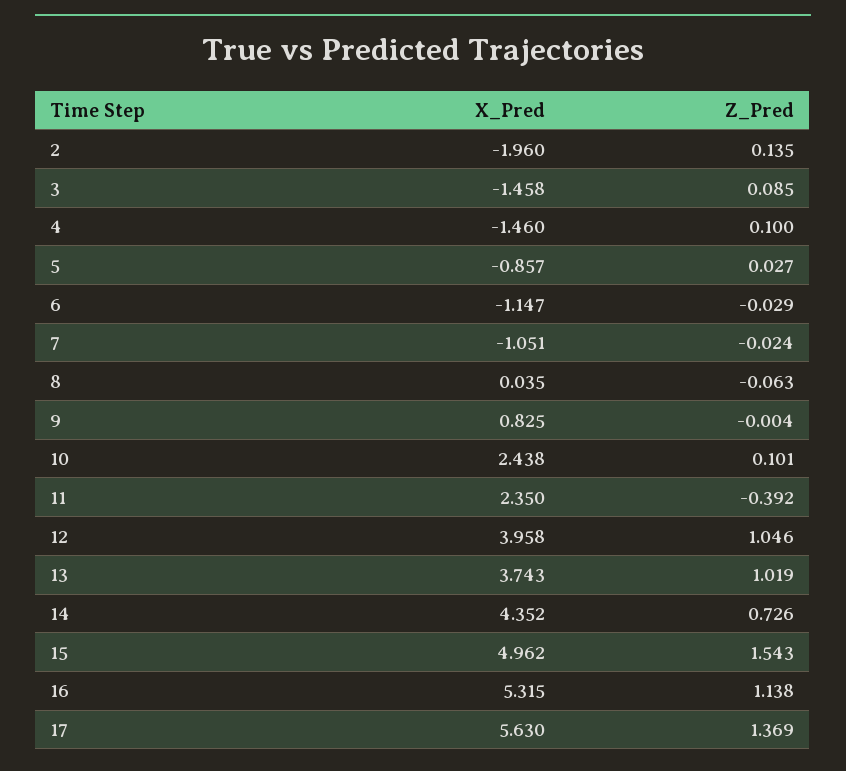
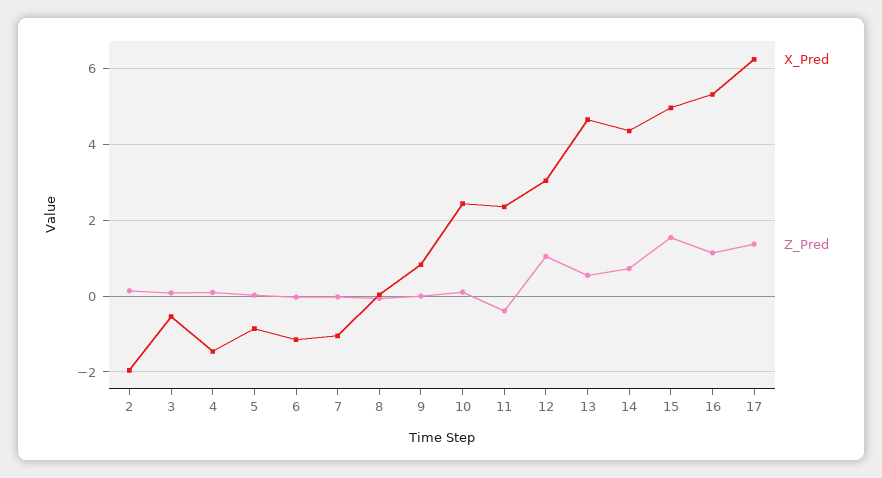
  {
    "X_Pred": {
      "2": -1.96,
-     "3": -1.458,
+     "3": -0.6,
      "4": -1.46,
      "5": -0.857,
      "6": -1.147,
      "7": -1.051,
      "8": 0.035,
      "9": 0.825,
      "10": 2.438,
      "11": 2.35,
-     "12": 3.958,
+     "12": 3,
-     "13": 3.743,
+     "13": 4.6,
      "14": 4.352,
      "15": 4.962,
      "16": 5.315,
-     "17": 5.63
+     "17": 6.2
    },
    "Z_Pred": {
      "2": 0.135,
      "3": 0.085,
      "4": 0.1,
      "5": 0.027,
      "6": -0.029,
      "7": -0.024,
      "8": -0.063,
      "9": -0.004,
      "10": 0.101,
      "11": -0.392,
      "12": 1.046,
-     "13": 1.019,
+     "13": 0.6,
      "14": 0.726,
      "15": 1.543,
      "16": 1.138,
      "17": 1.369
    }
  }

